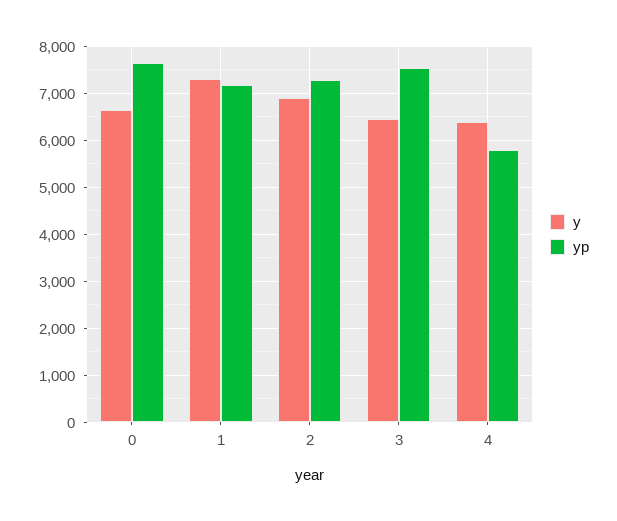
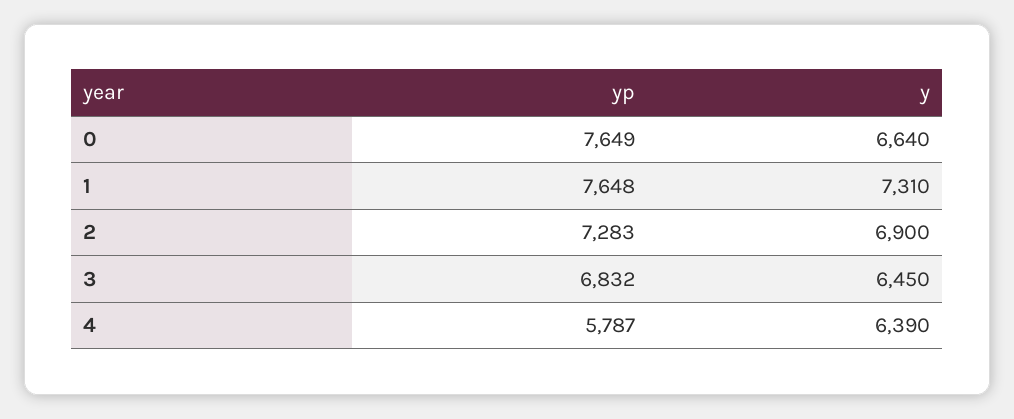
  {
    "y": {
      "0": 6640,
      "1": 7310,
      "2": 6900,
      "3": 6450,
      "4": 6390
    },
    "yp": {
      "0": 7649,
-     "1": 7200,
+     "1": 7648,
      "2": 7283,
-     "3": 7600,
+     "3": 6832,
      "4": 5787
    }
  }

